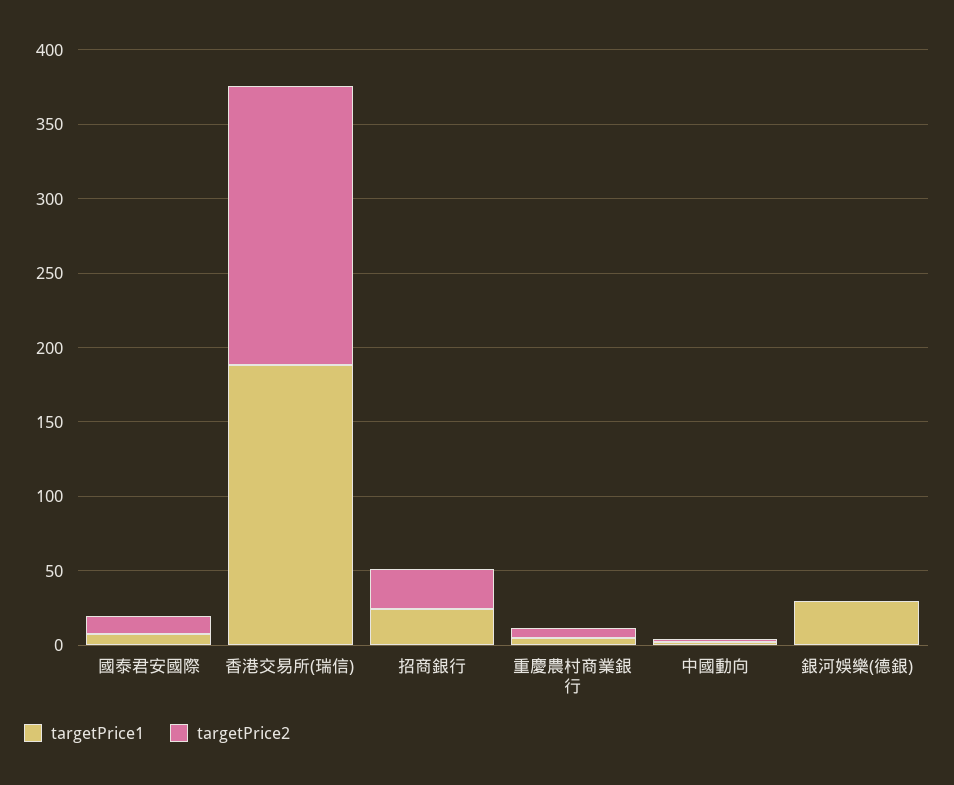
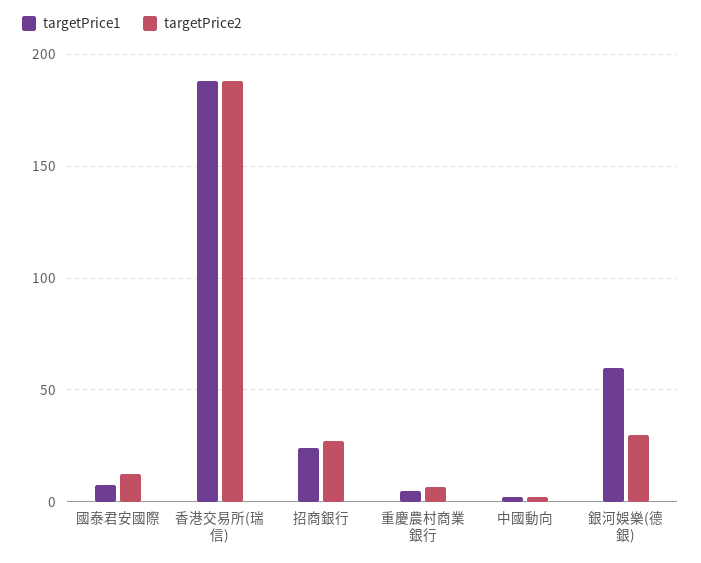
  {
    "targetPrice1": {
      "國泰君安國際": 5,
      "香港交易所(瑞信)": 190,
      "招商銀行": 25,
      "重慶農村商業銀行": 5,
      "中國動向": 0,
-     "銀河娛樂(德銀)": 30
+     "銀河娛樂(德銀)": 60
    },
    "targetPrice2": {
      "國泰君安國際": 15,
      "香港交易所(瑞信)": 190,
      "招商銀行": 25,
      "重慶農村商業銀行": 5,
      "中國動向": 0,
-     "銀河娛樂(德銀)": 0
+     "銀河娛樂(德銀)": 30
    }
  }

